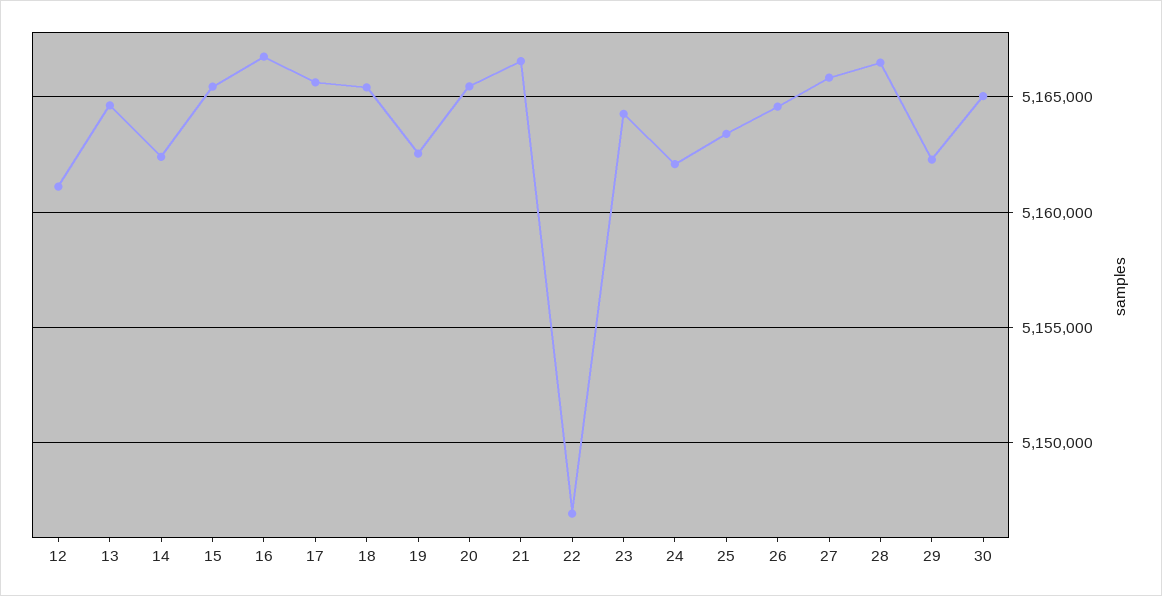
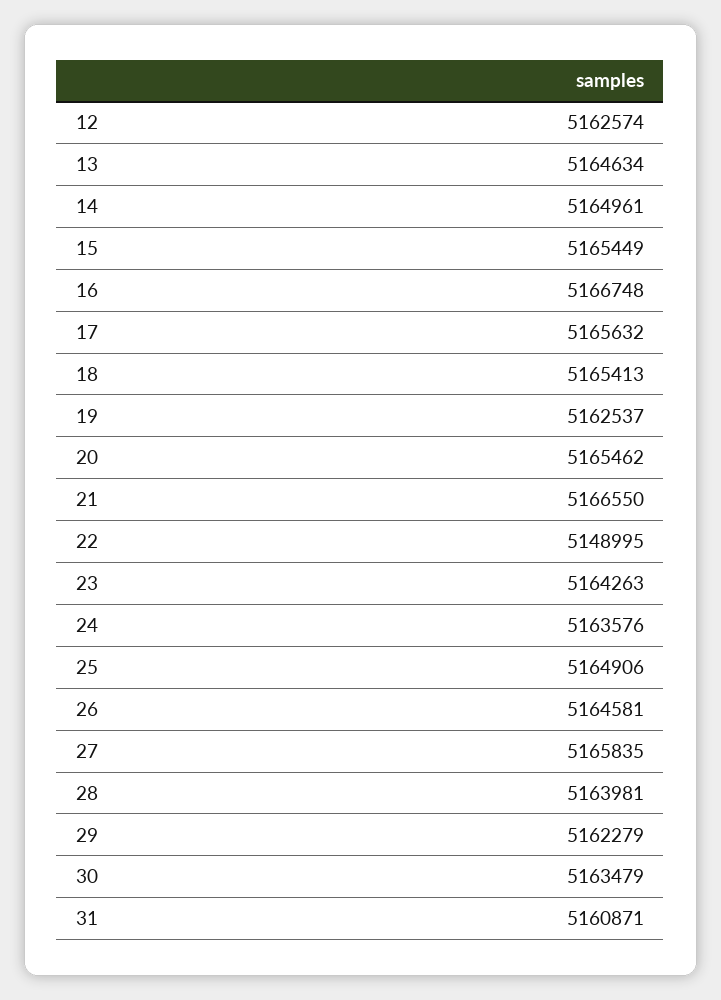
  {
-   "12": 5161000,
+   "12": 5162574,
    "13": 5164634,
-   "14": 5162500,
+   "14": 5164961,
    "15": 5165449,
    "16": 5166748,
    "17": 5165632,
    "18": 5165413,
    "19": 5162537,
    "20": 5165462,
    "21": 5166550,
-   "22": 5147000,
+   "22": 5148995,
    "23": 5164263,
-   "24": 5162000,
+   "24": 5163576,
-   "25": 5163500,
+   "25": 5164906,
    "26": 5164581,
    "27": 5165835,
-   "28": 5166500,
+   "28": 5163981,
    "29": 5162279,
-   "30": 5165000
+   "30": 5163479,
+   "31": 5160871
  }

